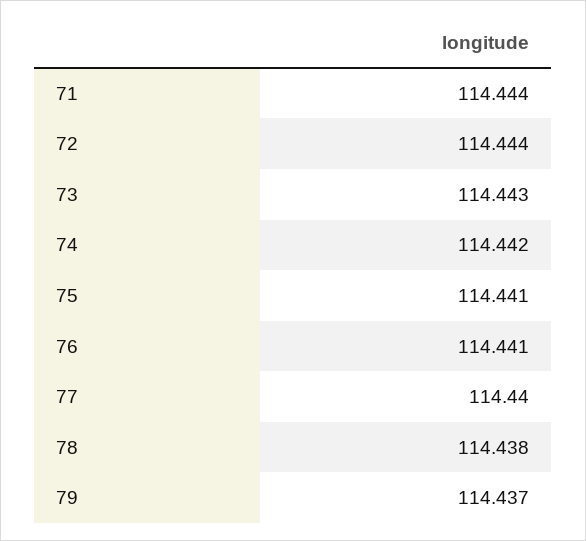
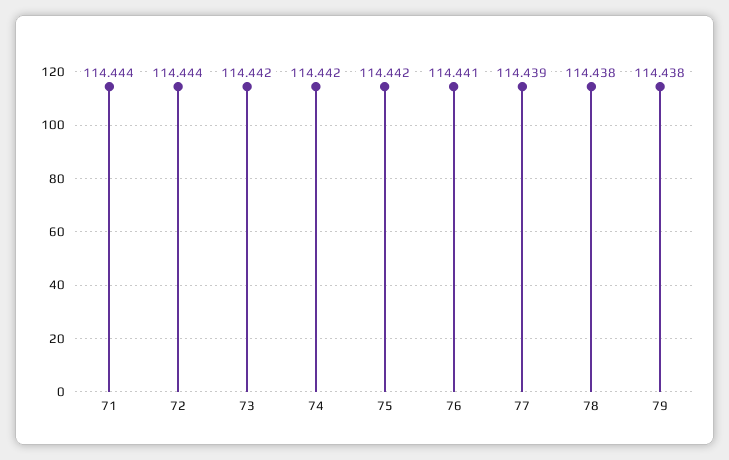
  {
    "71": 114.444,
    "72": 114.444,
-   "73": 114.443,
+   "73": 114.442,
    "74": 114.442,
-   "75": 114.441,
+   "75": 114.442,
    "76": 114.441,
-   "77": 114.44,
+   "77": 114.439,
    "78": 114.438,
-   "79": 114.437
+   "79": 114.438
  }

